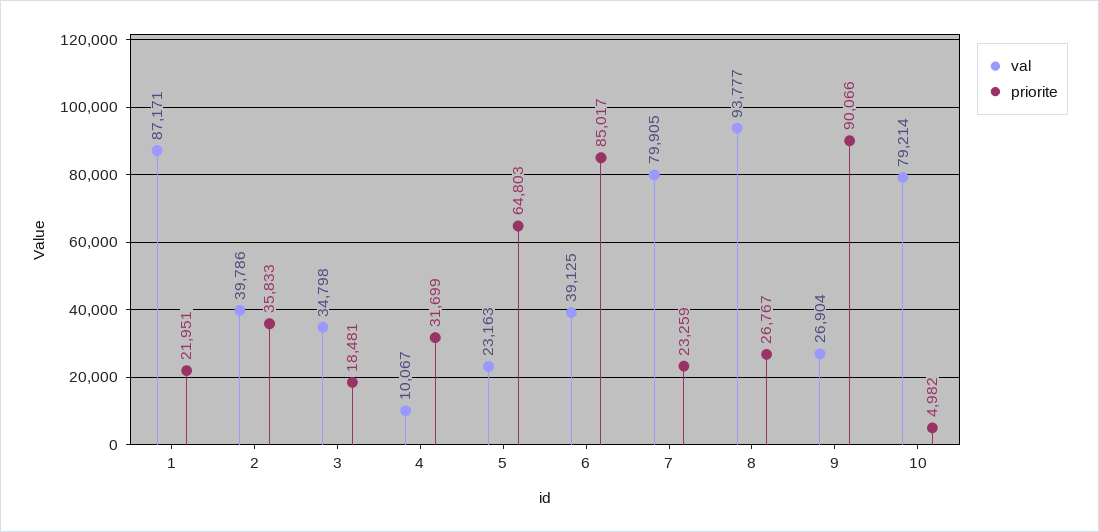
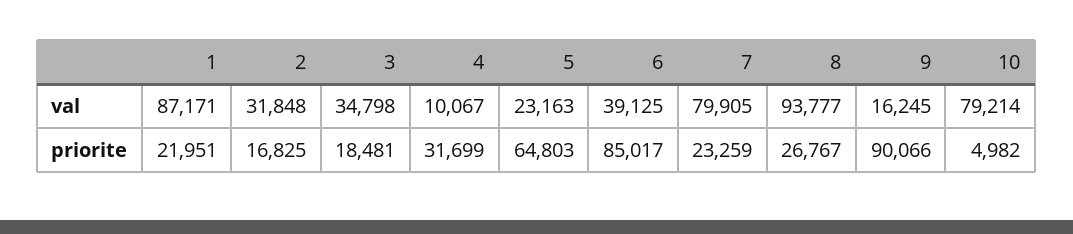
  {
    "val": {
      "1": 87171,
-     "2": 39786,
+     "2": 31848,
      "3": 34798,
      "4": 10067,
      "5": 23163,
      "6": 39125,
      "7": 79905,
      "8": 93777,
-     "9": 26904,
+     "9": 16245,
      "10": 79214
    },
    "priorite": {
      "1": 21951,
-     "2": 35833,
+     "2": 16825,
      "3": 18481,
      "4": 31699,
      "5": 64803,
      "6": 85017,
      "7": 23259,
      "8": 26767,
      "9": 90066,
      "10": 4982
    }
  }

